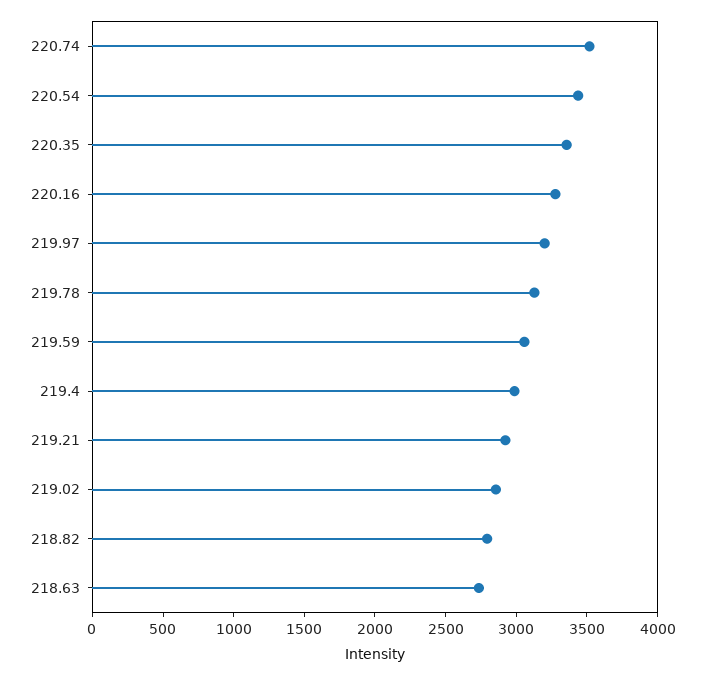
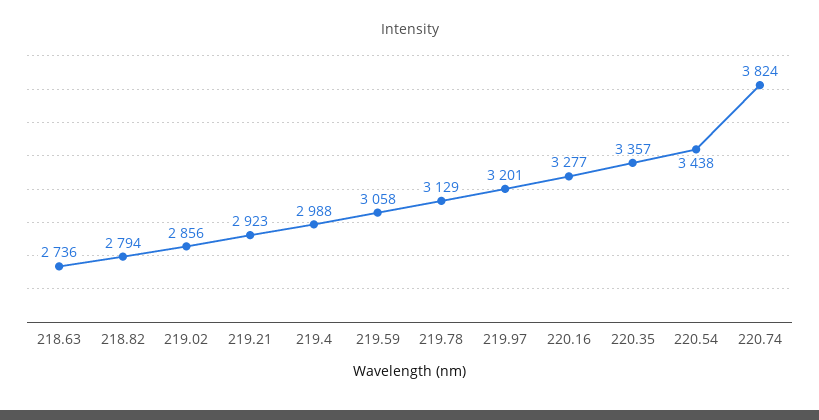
  {
-   "220.74": 3500,
+   "220.74": 3824,
    "220.54": 3438,
    "220.35": 3357,
    "220.16": 3277,
    "219.97": 3201,
    "219.78": 3129,
    "219.59": 3058,
    "219.4": 2988,
    "219.21": 2923,
    "219.02": 2856,
    "218.82": 2794,
    "218.63": 2736
  }

